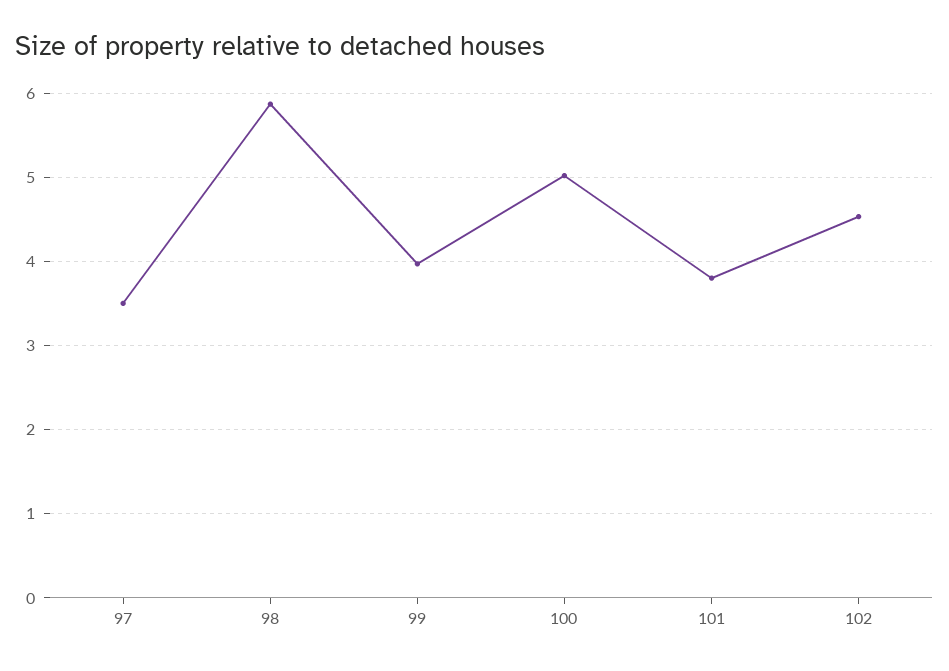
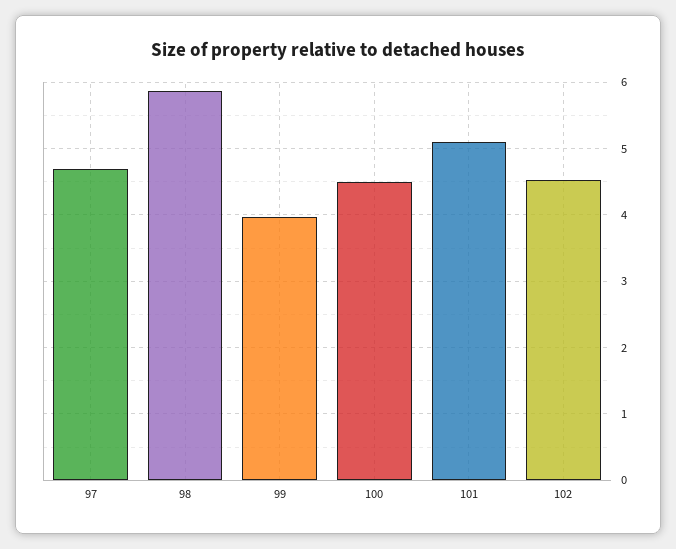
  {
-   "97": 3.5,
+   "97": 4.7,
    "98": 5.9,
    "99": 4,
-   "100": 5,
+   "100": 4.5,
-   "101": 3.8,
+   "101": 5.1,
    "102": 4.5
  }

